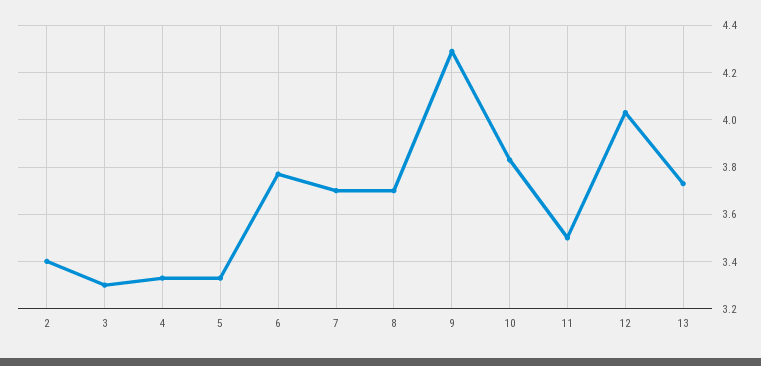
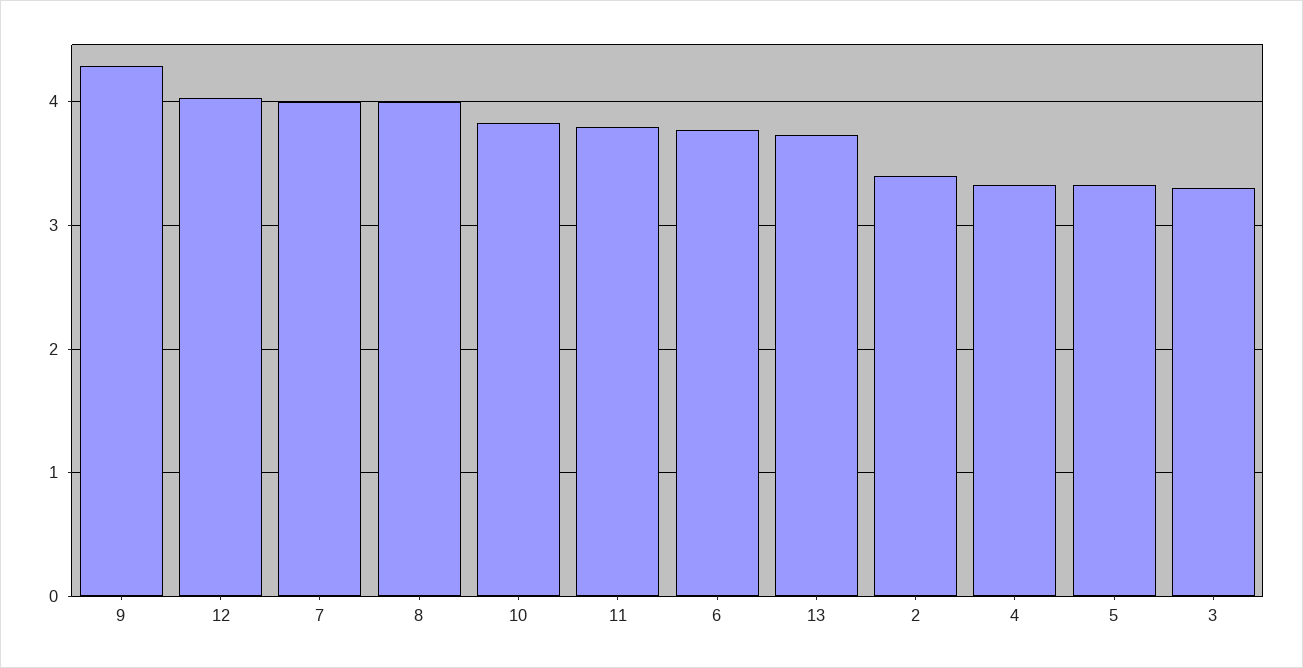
  {
    "2": 3.4,
    "3": 3.3,
    "4": 3.35,
    "5": 3.35,
    "6": 3.75,
-   "7": 3.7,
+   "7": 4,
-   "8": 3.7,
+   "8": 4,
    "9": 4.3,
    "10": 3.85,
-   "11": 3.5,
+   "11": 3.8,
    "12": 4.05,
    "13": 3.75
  }

